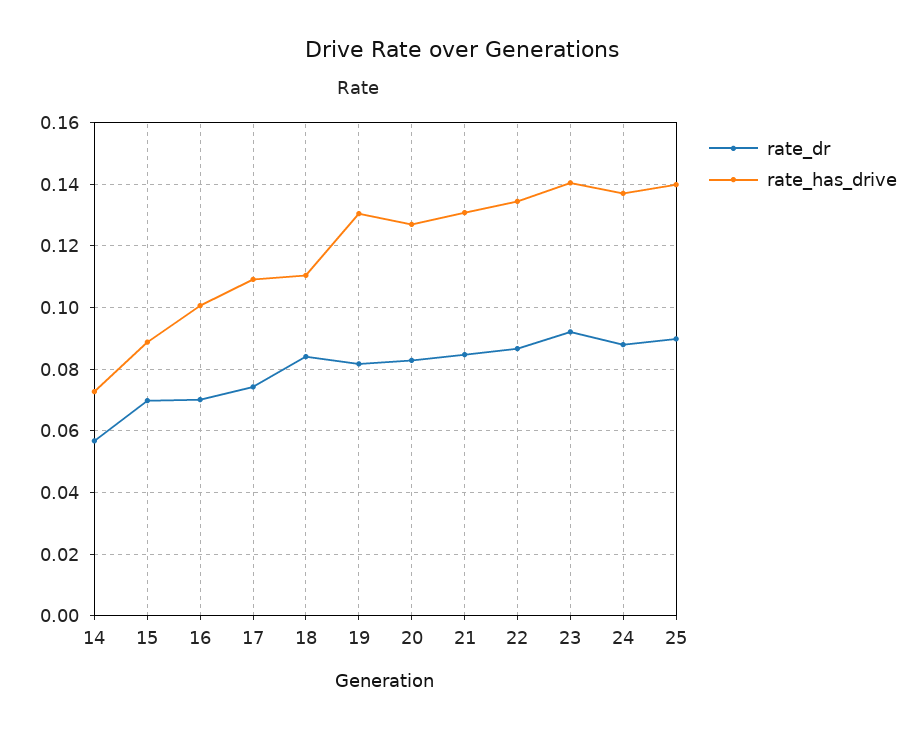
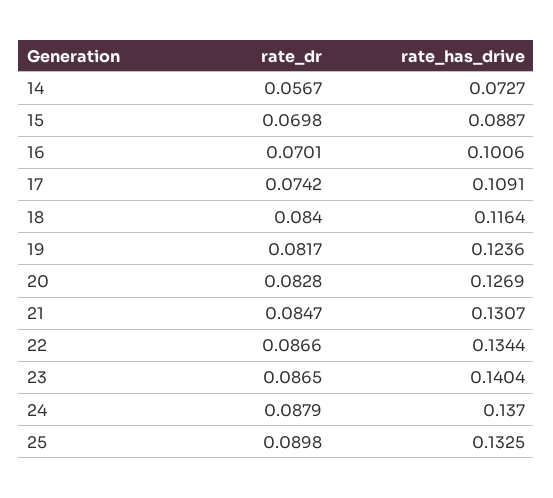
  {
    "rate_dr": {
      "14": 0.0567,
      "15": 0.0698,
      "16": 0.0701,
      "17": 0.0742,
      "18": 0.084,
      "19": 0.0817,
      "20": 0.0828,
      "21": 0.0847,
      "22": 0.0866,
-     "23": 0.092,
+     "23": 0.0865,
      "24": 0.0879,
      "25": 0.0898
    },
    "rate_has_drive": {
      "14": 0.0727,
      "15": 0.0887,
      "16": 0.1006,
      "17": 0.1091,
-     "18": 0.11,
+     "18": 0.1164,
-     "19": 0.13,
+     "19": 0.1236,
      "20": 0.1269,
      "21": 0.1307,
      "22": 0.1344,
      "23": 0.1404,
      "24": 0.137,
-     "25": 0.14
+     "25": 0.1325
    }
  }

